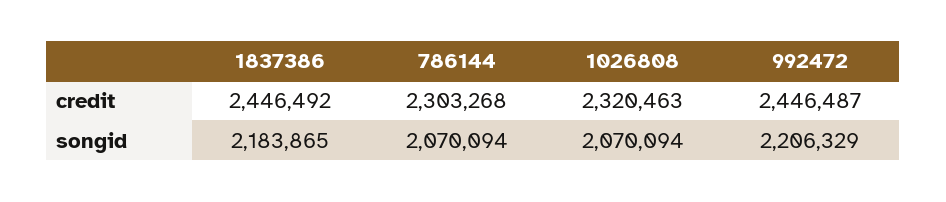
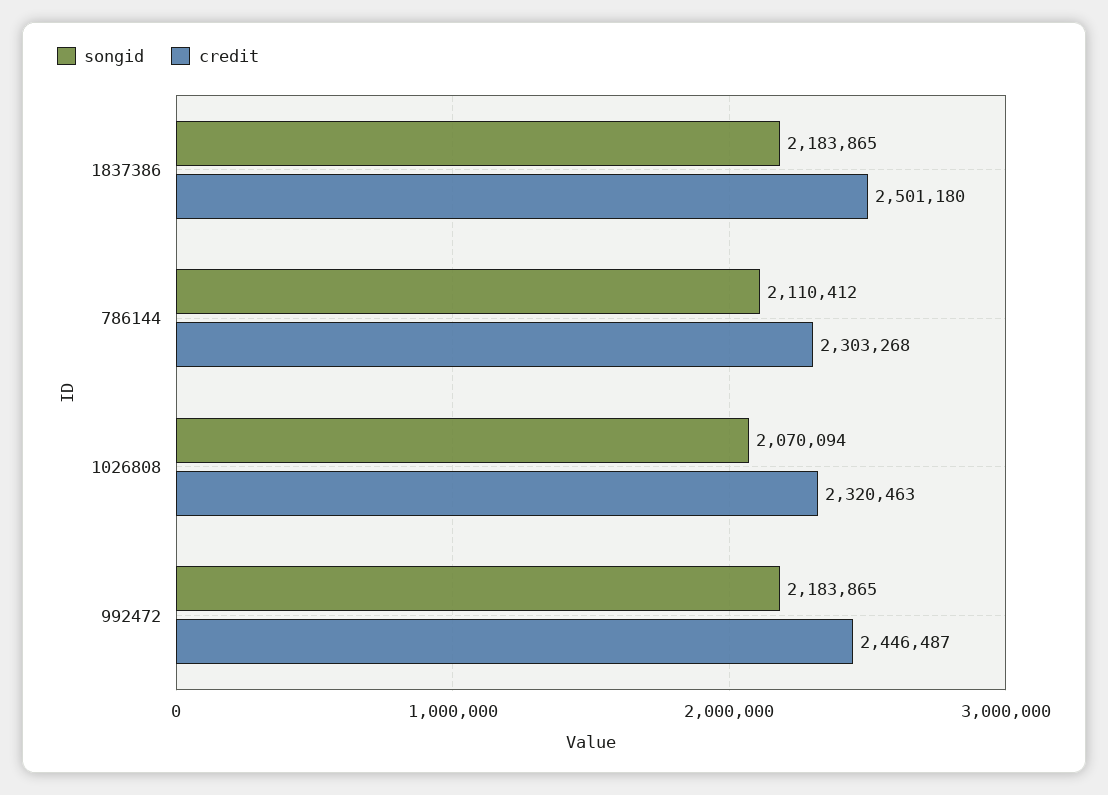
  {
    "credit": {
-     "1837386": 2446492,
+     "1837386": 2501180,
      "786144": 2303268,
      "1026808": 2320463,
      "992472": 2446487
    },
    "songid": {
      "1837386": 2183865,
-     "786144": 2070094,
+     "786144": 2110412,
      "1026808": 2070094,
-     "992472": 2206329
+     "992472": 2183865
    }
  }

